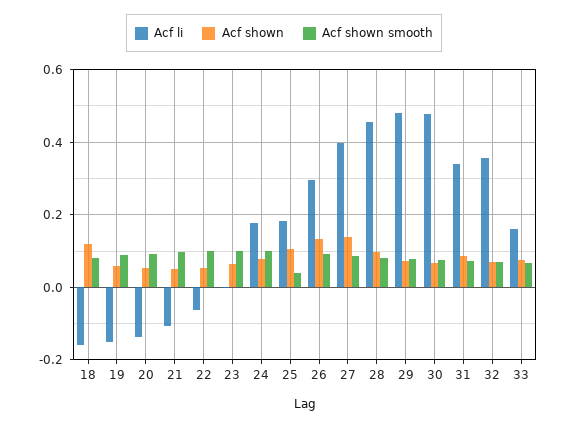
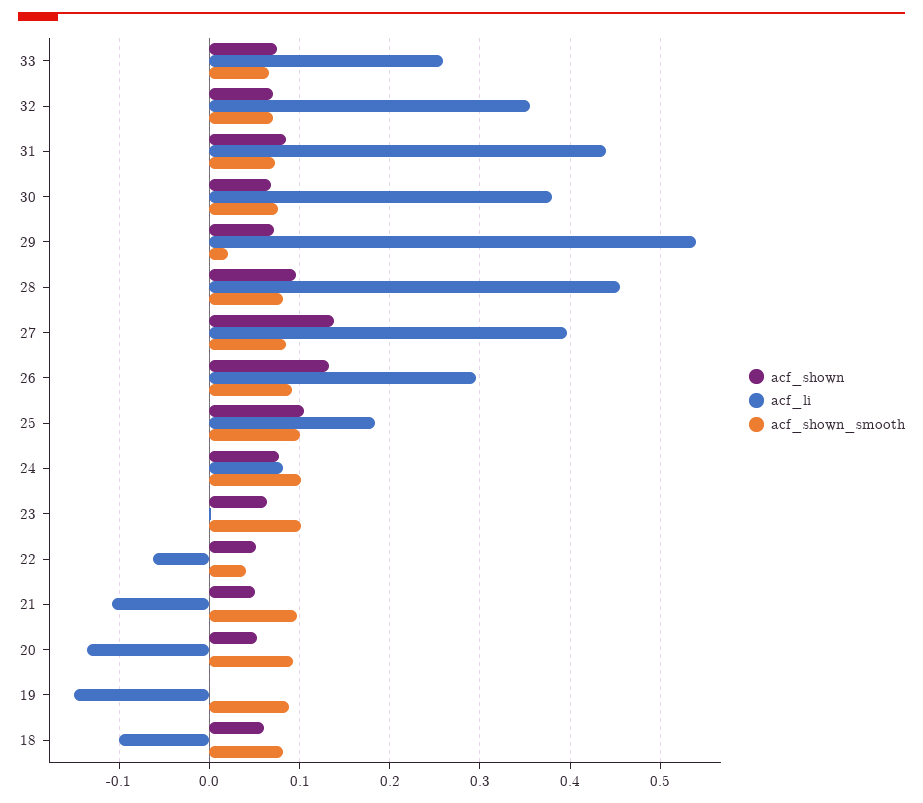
  {
    "Acf li": {
-     "18": -0.16,
+     "18": -0.1,
      "19": -0.15,
      "20": -0.14,
      "21": -0.11,
      "22": -0.06,
      "23": 0,
-     "24": 0.18,
+     "24": 0.08,
      "25": 0.18,
      "26": 0.3,
      "27": 0.4,
      "28": 0.46,
-     "29": 0.48,
+     "29": 0.54,
-     "30": 0.48,
+     "30": 0.38,
-     "31": 0.34,
+     "31": 0.44,
      "32": 0.36,
-     "33": 0.16
+     "33": 0.26
    },
    "Acf shown": {
-     "18": 0.12,
+     "18": 0.06,
-     "19": 0.06,
+     "19": 0,
      "20": 0.05,
      "21": 0.05,
      "22": 0.05,
      "23": 0.06,
      "24": 0.08,
      "25": 0.11,
      "26": 0.13,
      "27": 0.14,
      "28": 0.1,
      "29": 0.07,
      "30": 0.07,
      "31": 0.09,
      "32": 0.07,
      "33": 0.08
    },
    "Acf shown smooth": {
      "18": 0.08,
      "19": 0.09,
      "20": 0.09,
      "21": 0.1,
-     "22": 0.1,
+     "22": 0.04,
      "23": 0.1,
      "24": 0.1,
-     "25": 0.04,
+     "25": 0.1,
      "26": 0.09,
      "27": 0.09,
      "28": 0.08,
-     "29": 0.08,
+     "29": 0.02,
      "30": 0.08,
      "31": 0.07,
      "32": 0.07,
      "33": 0.07
    }
  }

